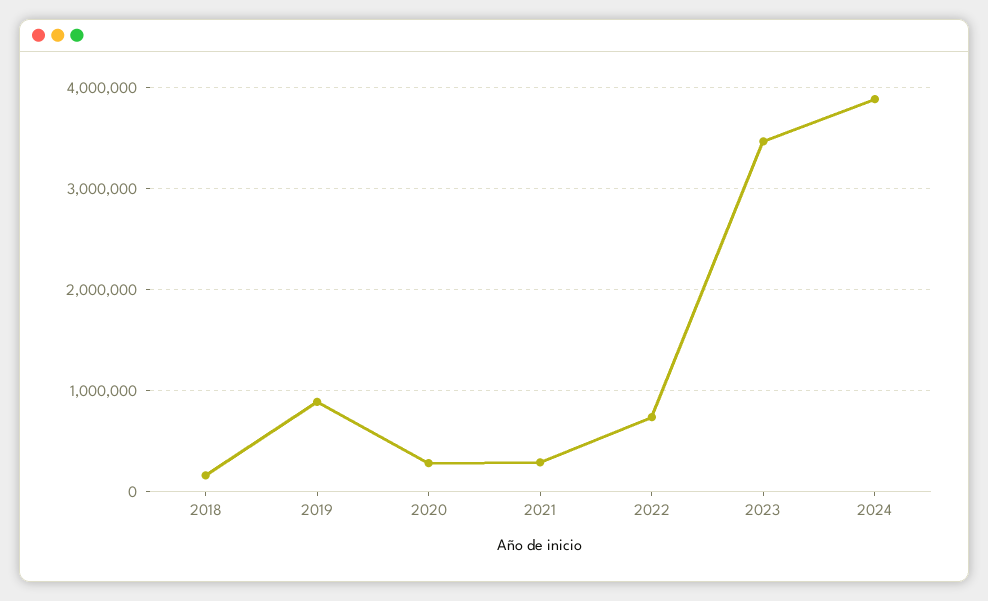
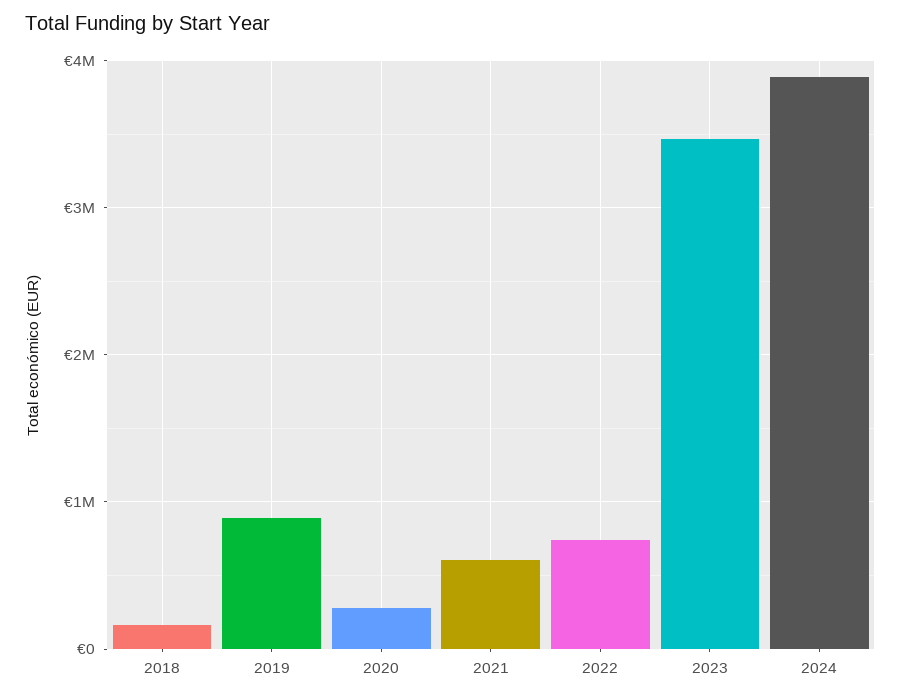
  {
    "2018": 200000,
    "2019": 900000,
    "2020": 300000,
-   "2021": 300000,
+   "2021": 600000,
    "2022": 700000,
    "2023": 3500000,
    "2024": 3900000
  }

